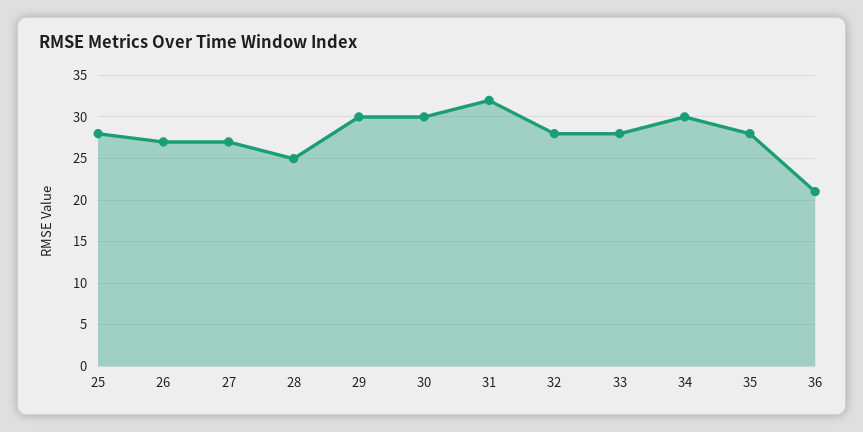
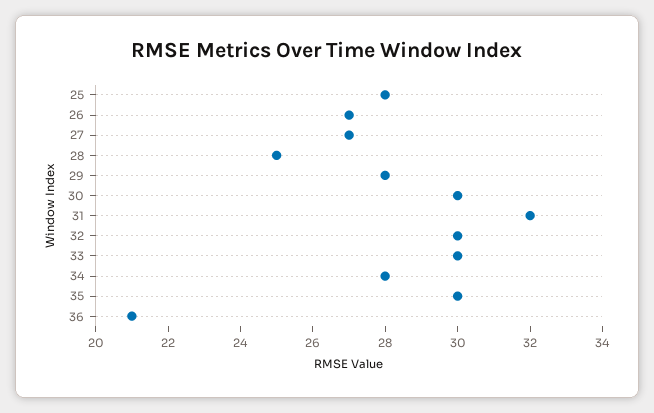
  {
    "25": 28,
    "26": 27,
    "27": 27,
    "28": 25,
-   "29": 30,
+   "29": 28,
    "30": 30,
    "31": 32,
-   "32": 28,
+   "32": 30,
-   "33": 28,
+   "33": 30,
-   "34": 30,
+   "34": 28,
-   "35": 28,
+   "35": 30,
    "36": 21
  }

